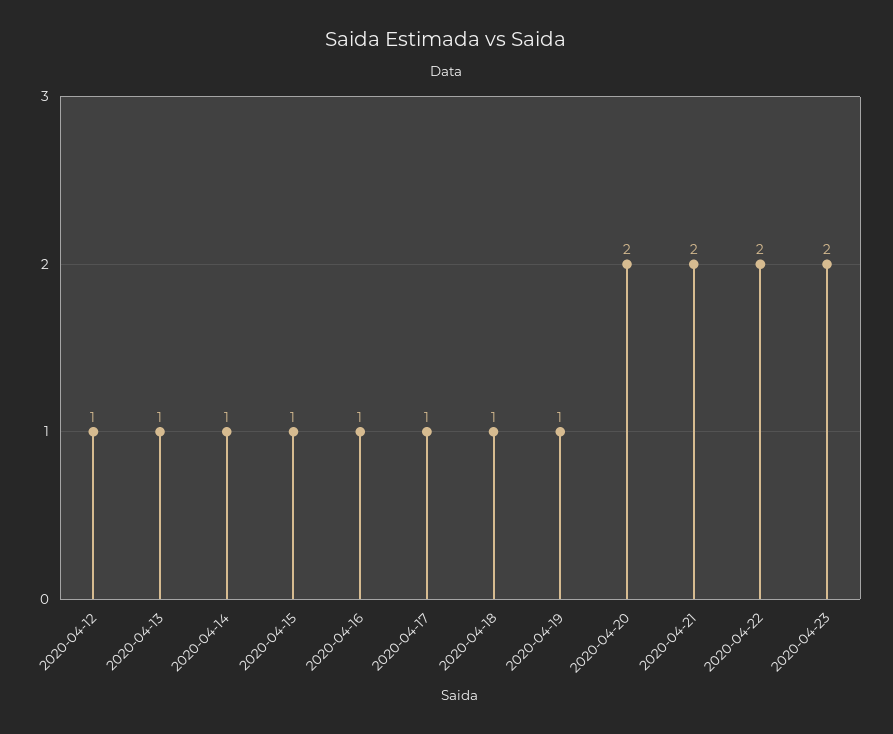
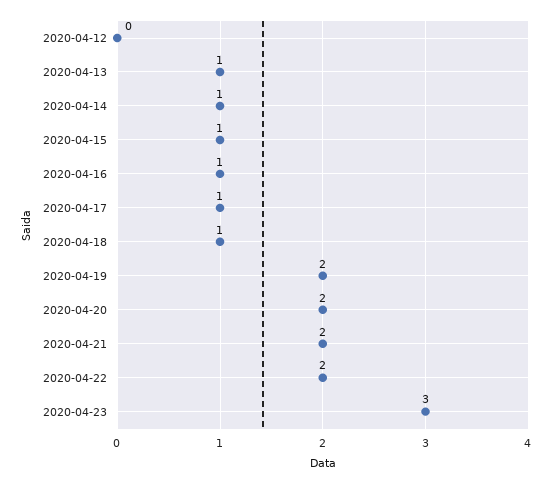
  {
-   "2020-04-12": 1,
+   "2020-04-12": 0,
    "2020-04-13": 1,
    "2020-04-14": 1,
    "2020-04-15": 1,
    "2020-04-16": 1,
    "2020-04-17": 1,
    "2020-04-18": 1,
-   "2020-04-19": 1,
+   "2020-04-19": 2,
    "2020-04-20": 2,
    "2020-04-21": 2,
    "2020-04-22": 2,
-   "2020-04-23": 2
+   "2020-04-23": 3
  }

